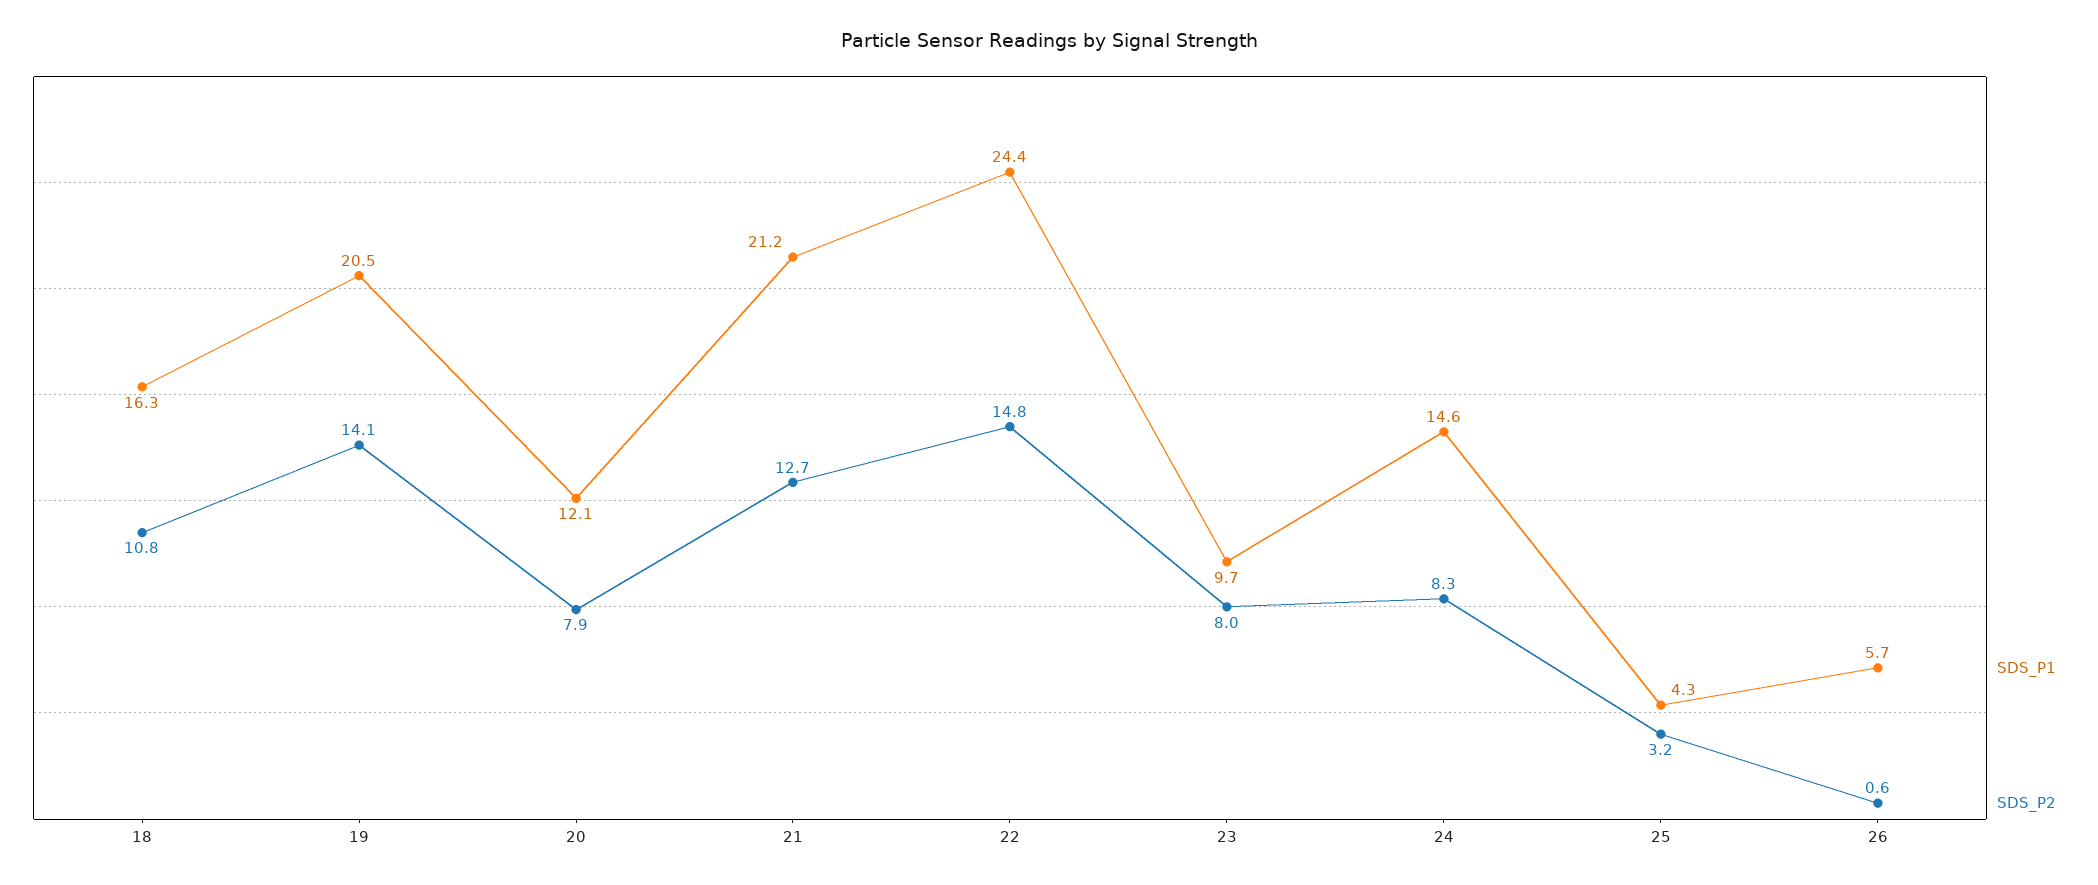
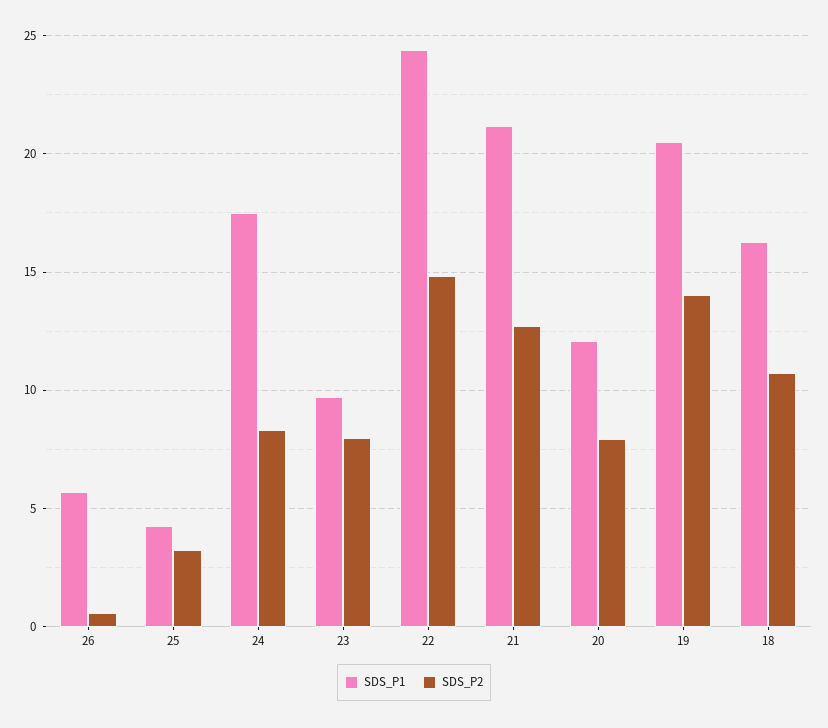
  {
    "SDS_P1": {
      "18": 16.3,
      "19": 20.5,
      "20": 12.1,
      "21": 21.2,
      "22": 24.4,
      "23": 9.7,
-     "24": 14.6,
+     "24": 17.5,
      "25": 4.3,
      "26": 5.7
    },
    "SDS_P2": {
      "18": 10.8,
      "19": 14.1,
      "20": 7.9,
      "21": 12.7,
      "22": 14.8,
      "23": 8,
      "24": 8.3,
      "25": 3.2,
      "26": 0.6
    }
  }

